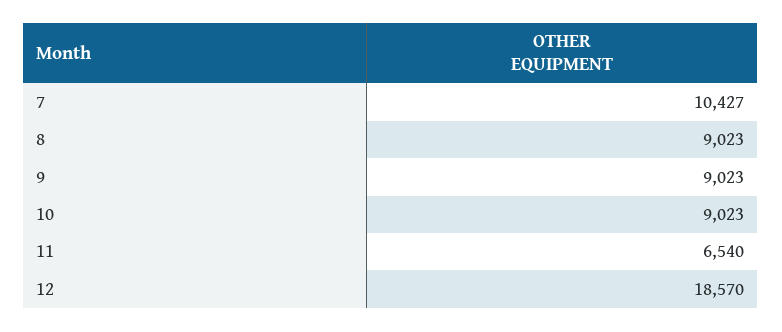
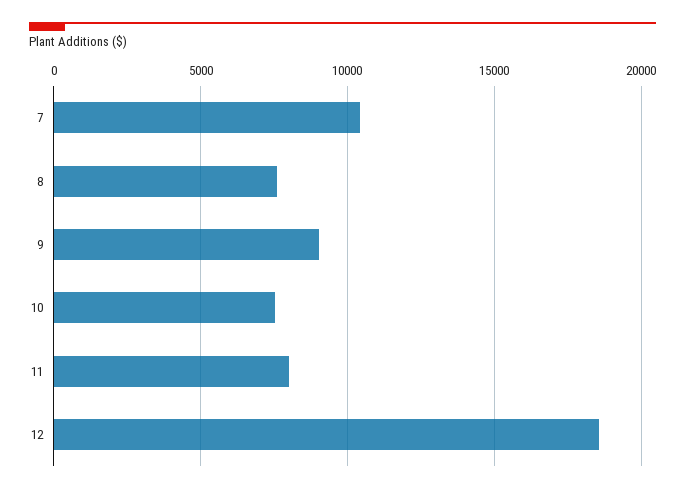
  {
    "7": 10427,
-   "8": 9023,
+   "8": 7500,
    "9": 9023,
-   "10": 9023,
+   "10": 7500,
-   "11": 6540,
+   "11": 8000,
    "12": 18570
  }

